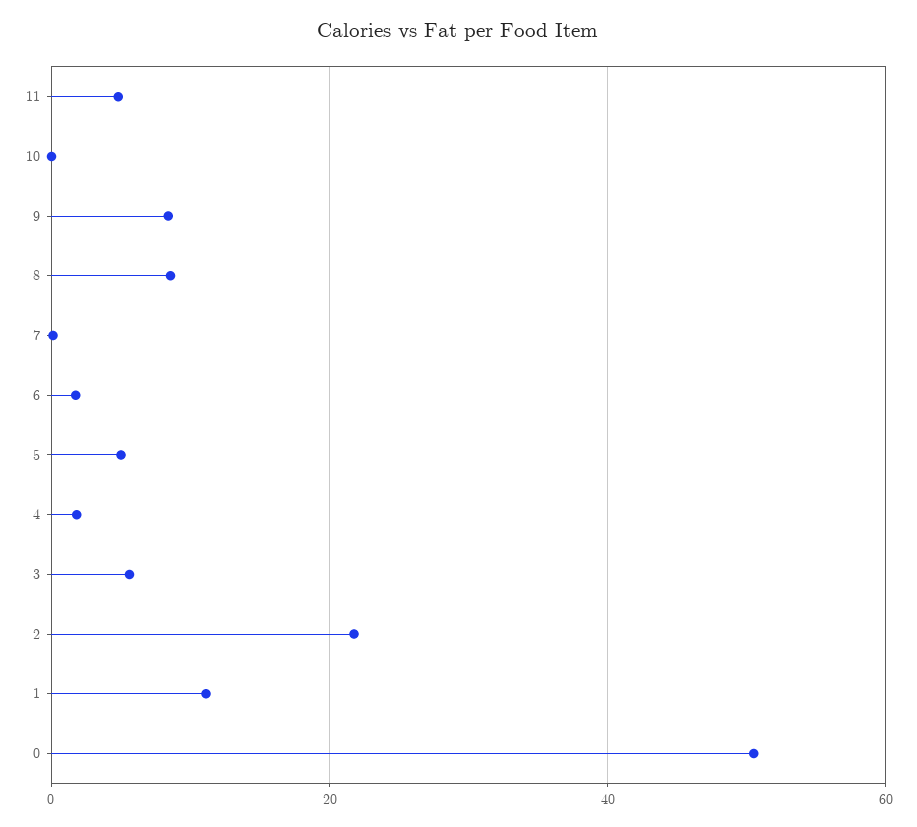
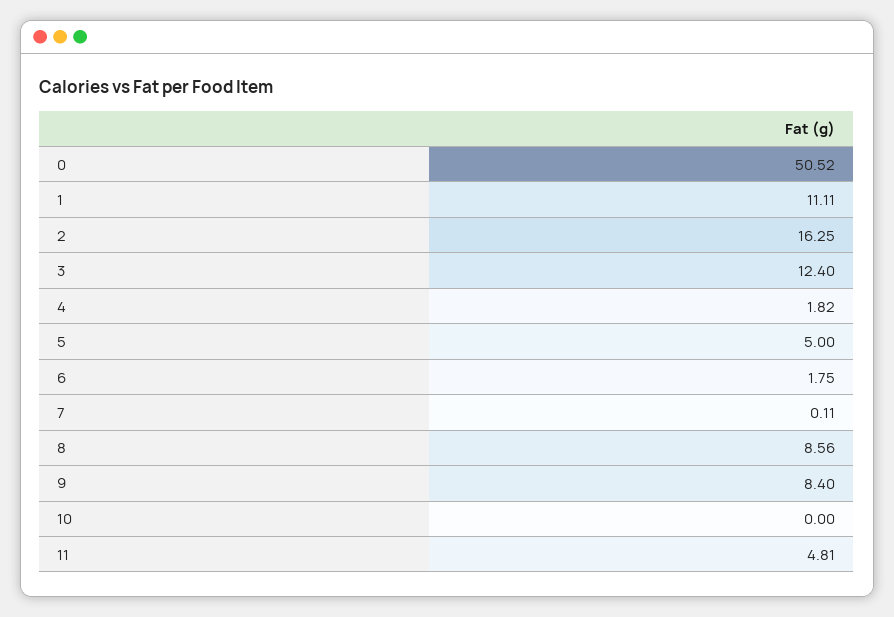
  {
    "11": 4.81,
    "10": 0,
    "9": 8.4,
    "8": 8.56,
    "7": 0.11,
    "6": 1.75,
    "5": 5,
    "4": 1.82,
-   "3": 6,
+   "3": 12.4,
-   "2": 22,
+   "2": 16.25,
    "1": 11.11,
    "0": 50.52
  }

